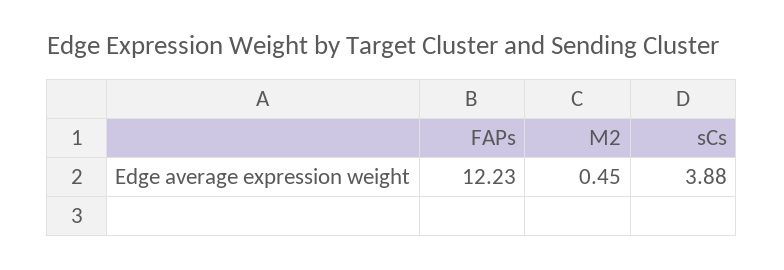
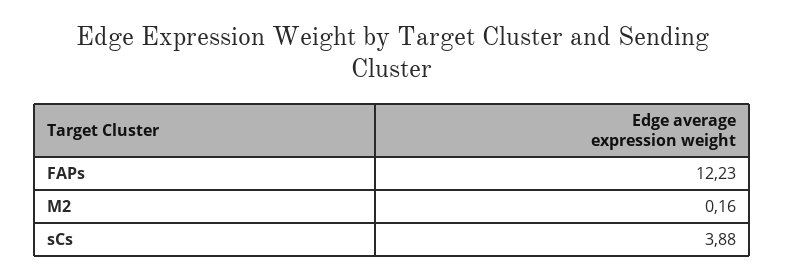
  {
    "FAPs": 12.23,
-   "M2": 0.45,
+   "M2": 0.16,
    "sCs": 3.88
  }

